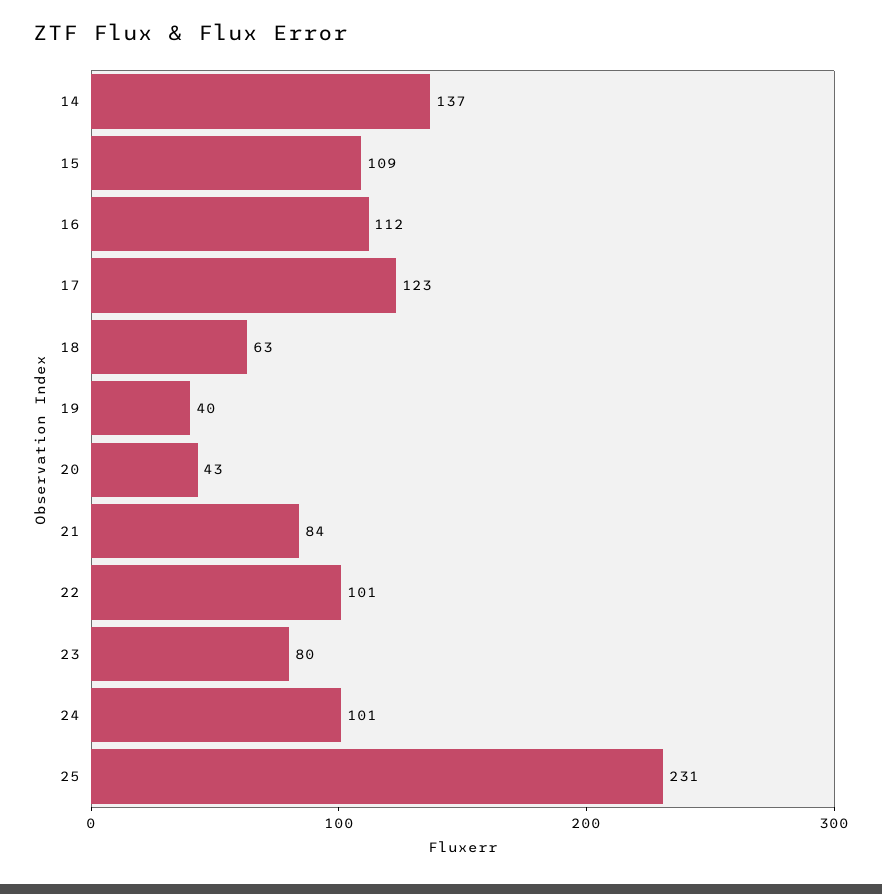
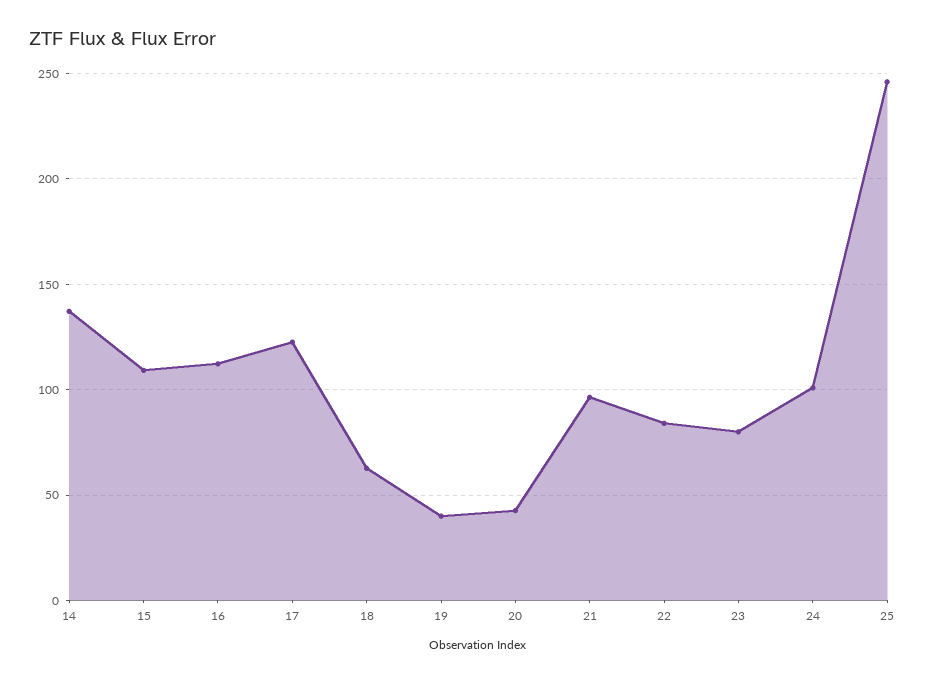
  {
    "14": 137,
    "15": 109,
    "16": 112,
    "17": 123,
    "18": 63,
    "19": 40,
    "20": 43,
-   "21": 84,
+   "21": 95,
-   "22": 101,
+   "22": 85,
    "23": 80,
    "24": 101,
-   "25": 231
+   "25": 245
  }

